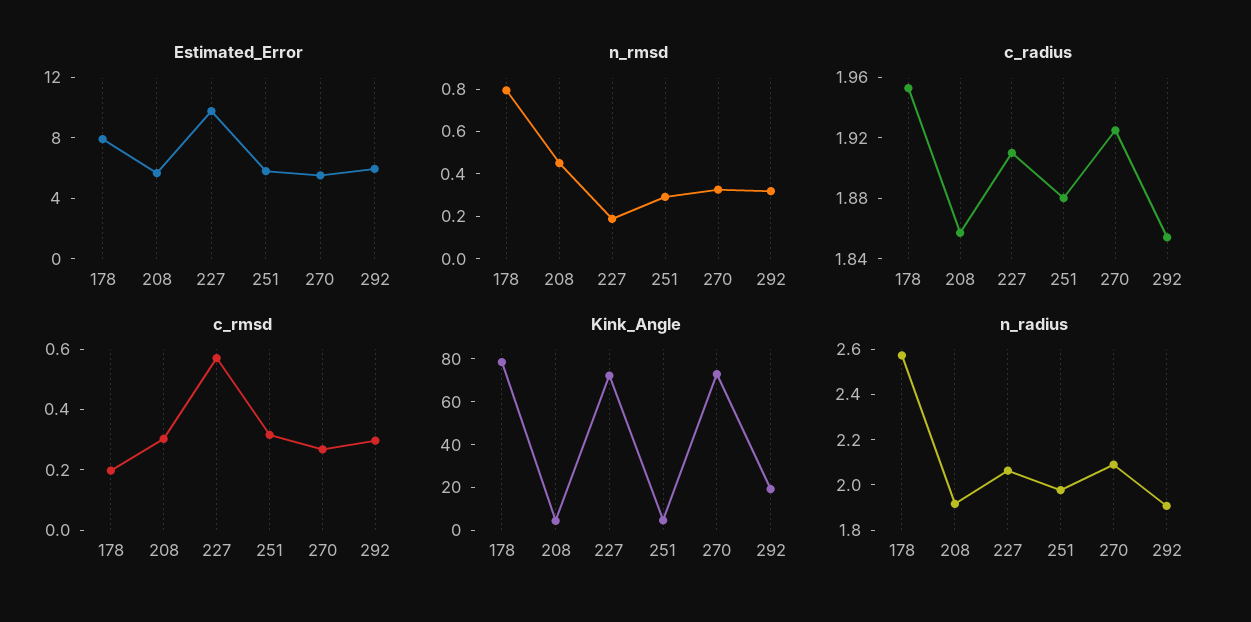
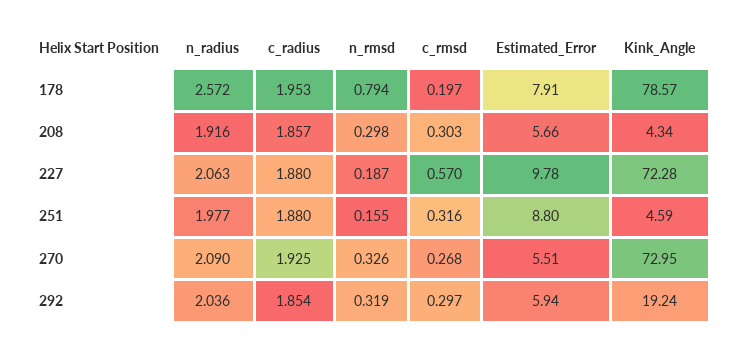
  {
    "Estimated_Error": {
      "178": 7.91,
      "208": 5.66,
      "227": 9.78,
-     "251": 6,
+     "251": 8.8,
      "270": 5.51,
      "292": 5.94
    },
    "n_rmsd": {
      "178": 0.794,
-     "208": 0.45,
+     "208": 0.298,
      "227": 0.187,
-     "251": 0.3,
+     "251": 0.155,
      "270": 0.326,
      "292": 0.319
    },
    "c_radius": {
      "178": 1.953,
      "208": 1.857,
-     "227": 1.91,
+     "227": 1.88,
      "251": 1.88,
      "270": 1.925,
      "292": 1.854
    },
    "c_rmsd": {
      "178": 0.197,
      "208": 0.303,
      "227": 0.57,
      "251": 0.316,
      "270": 0.268,
      "292": 0.297
    },
    "Kink_Angle": {
      "178": 78.57,
      "208": 4.34,
      "227": 72.28,
      "251": 4.59,
      "270": 72.95,
      "292": 19.24
    },
    "n_radius": {
      "178": 2.572,
      "208": 1.916,
      "227": 2.063,
      "251": 1.977,
      "270": 2.09,
-     "292": 1.9
+     "292": 2.036
    }
  }

